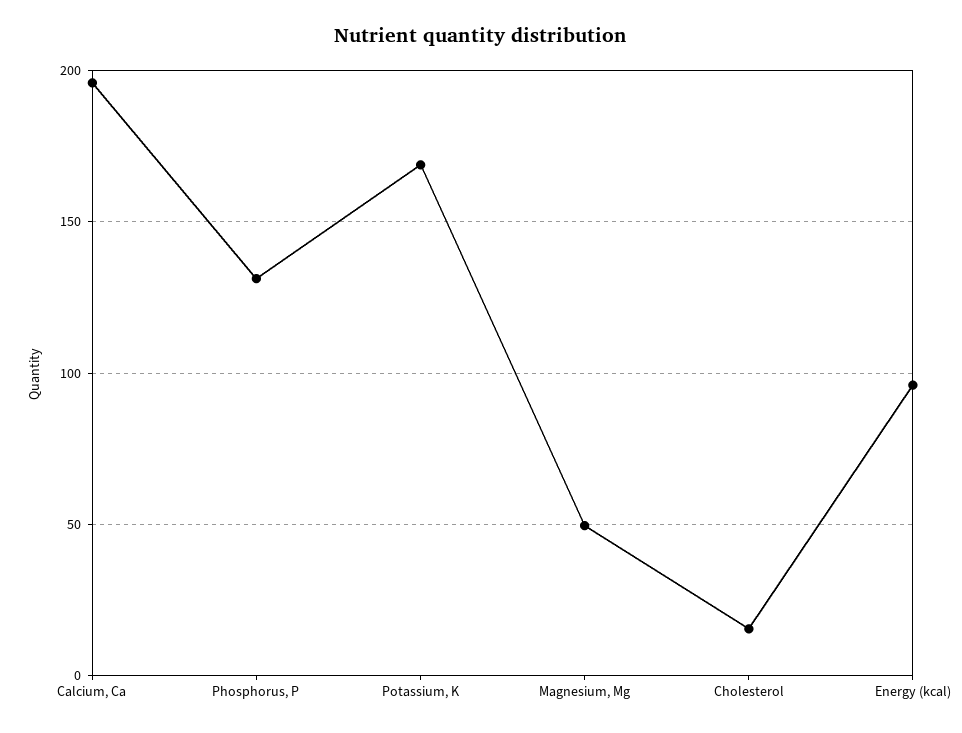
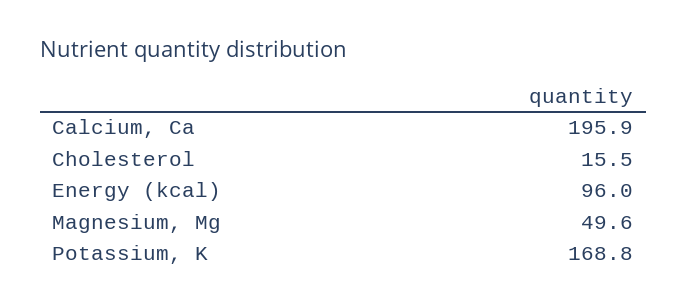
  {
    "Calcium, Ca": 195.9,
-   "Phosphorus, P": 130,
    "Potassium, K": 168.8,
    "Magnesium, Mg": 49.6,
    "Cholesterol": 15.5,
    "Energy (kcal)": 96
  }

